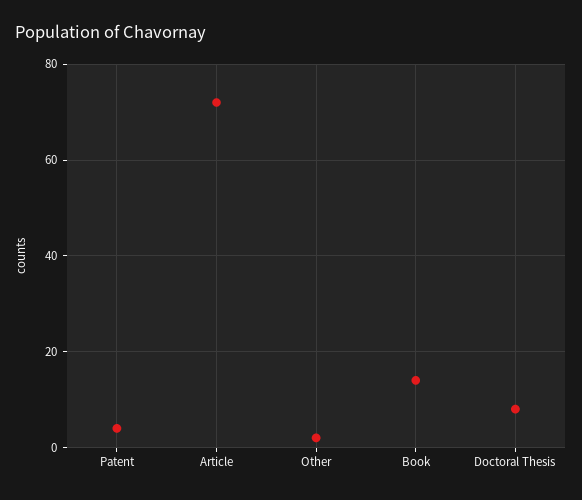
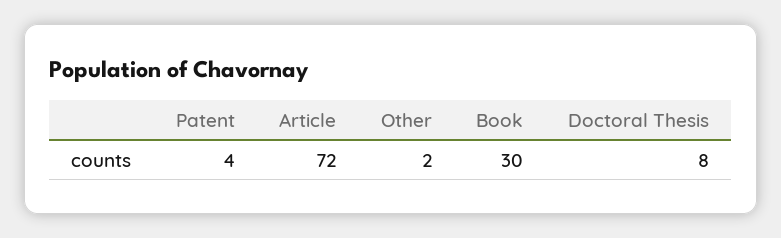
  {
    "Patent": 4,
    "Article": 72,
    "Other": 2,
-   "Book": 15,
+   "Book": 30,
    "Doctoral Thesis": 8
  }

